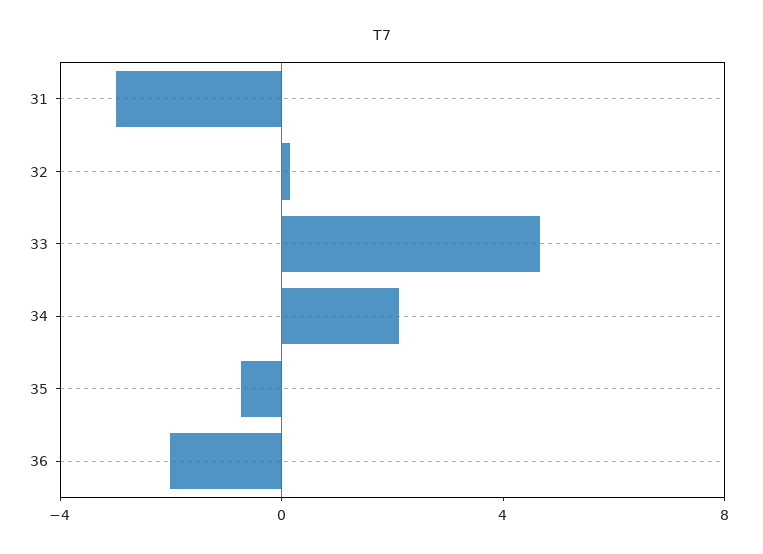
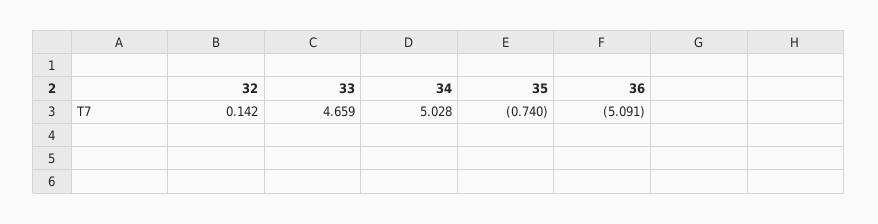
  {
-   "31": -3,
    "32": 0.142,
    "33": 4.659,
-   "34": 2,
+   "34": 5.028,
    "35": -0.74,
-   "36": -2
+   "36": -5.091
  }

